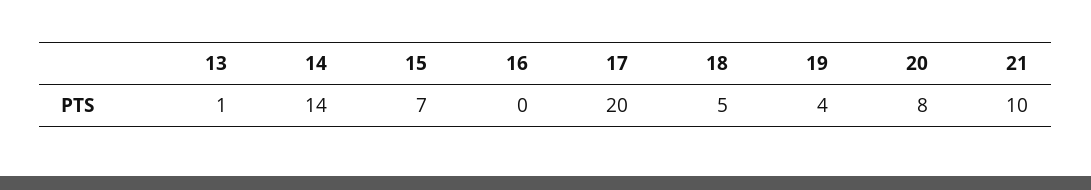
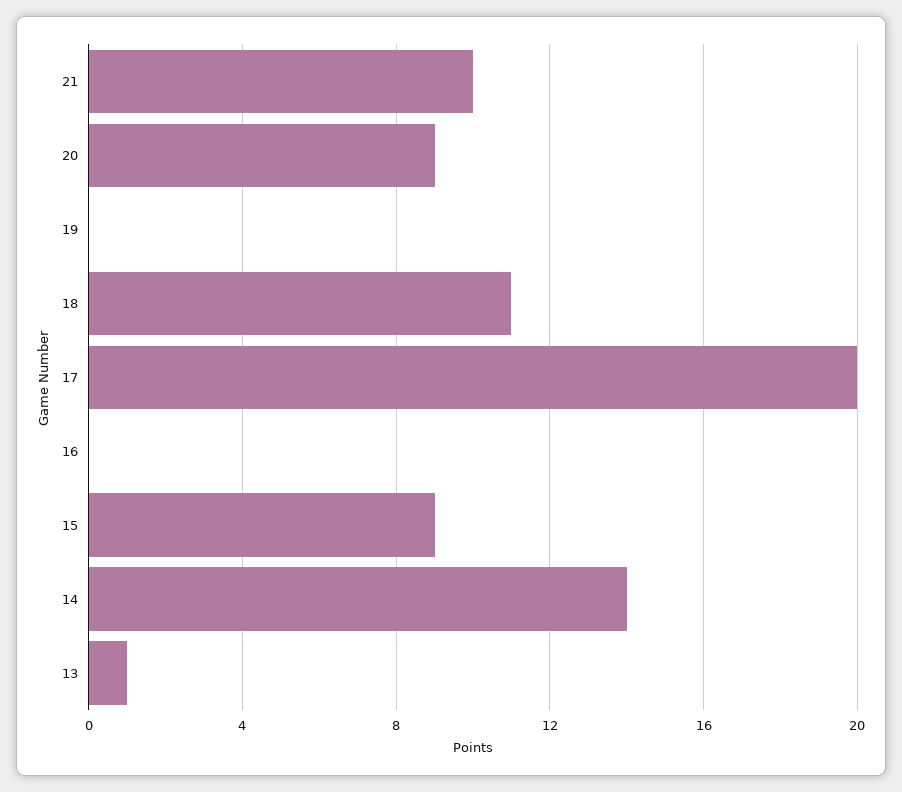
  {
    "13": 1,
    "14": 14,
-   "15": 7,
+   "15": 9,
    "16": 0,
    "17": 20,
-   "18": 5,
+   "18": 11,
-   "19": 4,
+   "19": 0,
-   "20": 8,
+   "20": 9,
    "21": 10
  }

